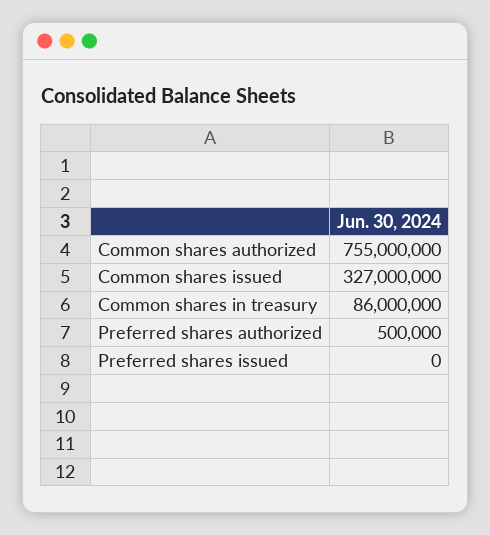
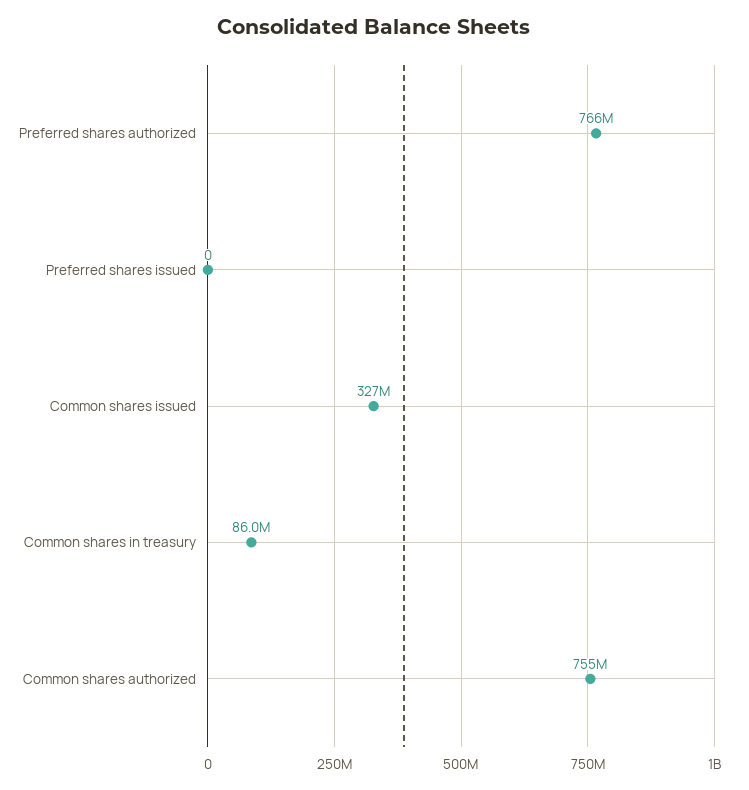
  {
    "Common shares authorized": 755000000,
    "Common shares issued": 327000000,
    "Common shares in treasury": 86000000,
-   "Preferred shares authorized": 500000,
+   "Preferred shares authorized": 766000000,
    "Preferred shares issued": 0
  }

